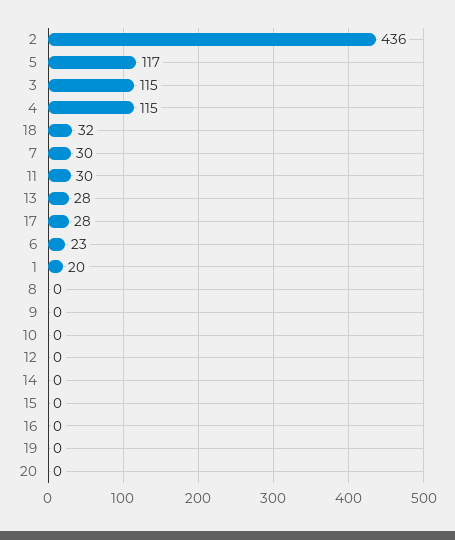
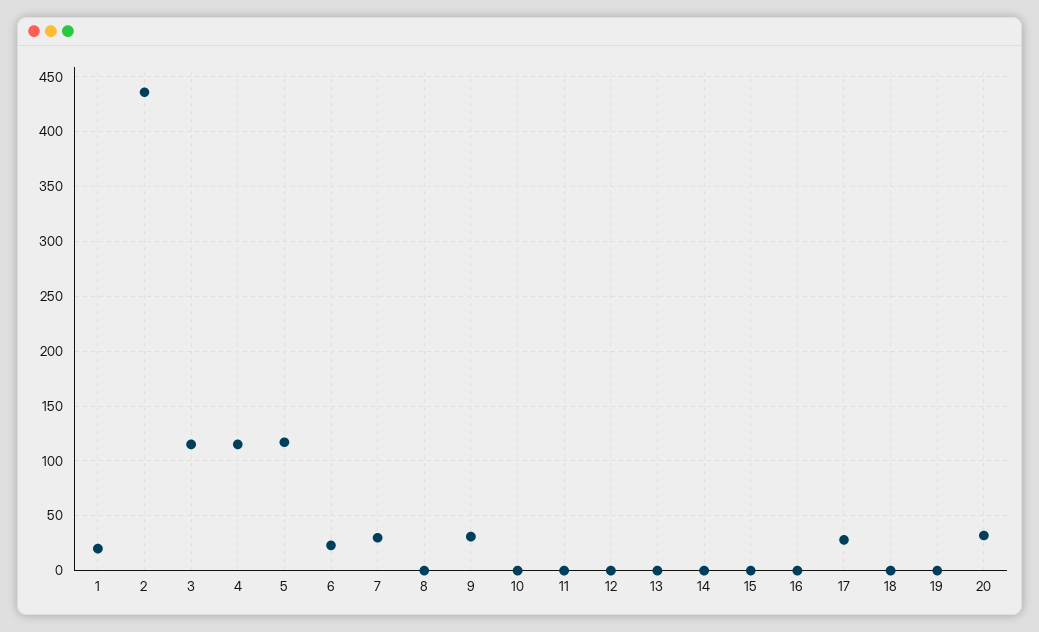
  {
    "2": 436,
    "5": 117,
    "3": 115,
    "4": 115,
-   "18": 32,
+   "18": 0,
    "7": 30,
-   "11": 30,
+   "11": 0,
-   "13": 28,
+   "13": 0,
    "17": 28,
    "6": 23,
    "1": 20,
    "8": 0,
-   "9": 0,
+   "9": 30,
    "10": 0,
    "12": 0,
    "14": 0,
    "15": 0,
    "16": 0,
    "19": 0,
-   "20": 0
+   "20": 30
  }

